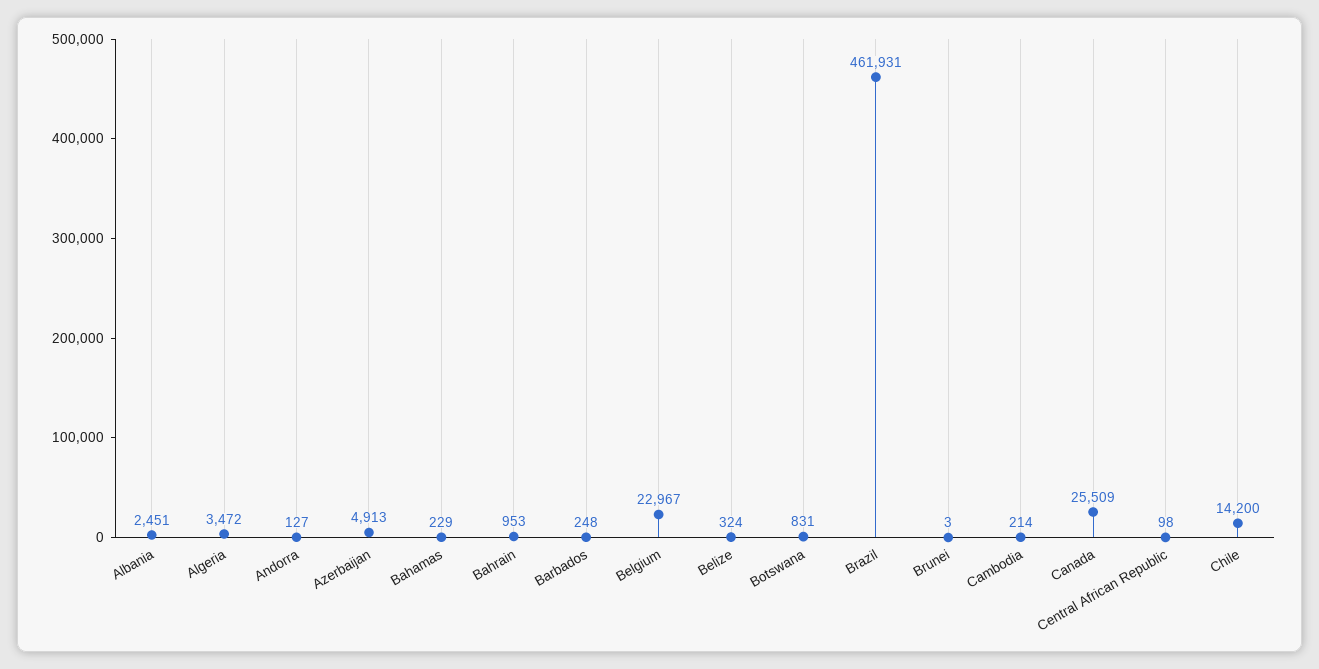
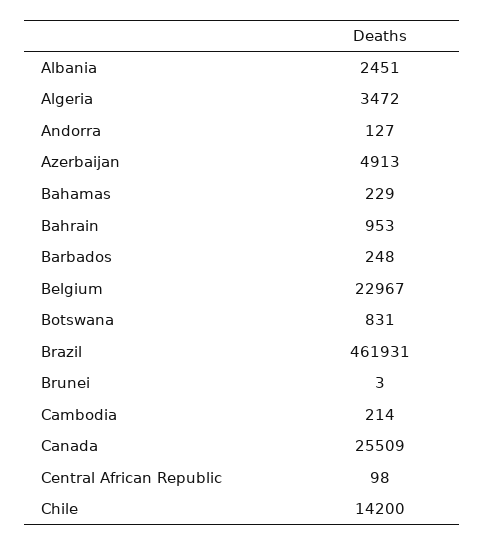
  {
    "Albania": 2451,
    "Algeria": 3472,
    "Andorra": 127,
    "Azerbaijan": 4913,
    "Bahamas": 229,
    "Bahrain": 953,
    "Barbados": 248,
    "Belgium": 22967,
-   "Belize": 324,
    "Botswana": 831,
    "Brazil": 461931,
    "Brunei": 3,
    "Cambodia": 214,
    "Canada": 25509,
    "Central African Republic": 98,
    "Chile": 14200
  }

